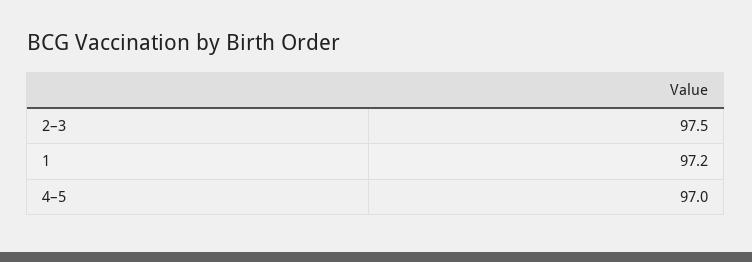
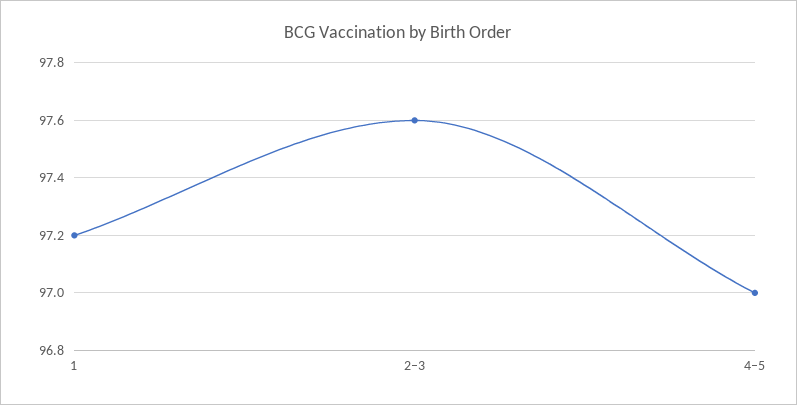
  {
-   "2–3": 97.5,
+   "2–3": 97.6,
    "1": 97.2,
    "4–5": 97
  }

